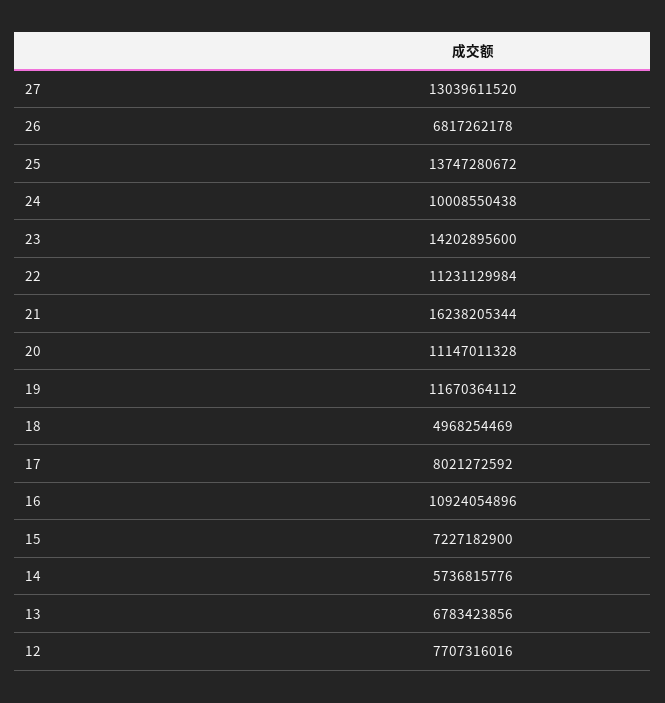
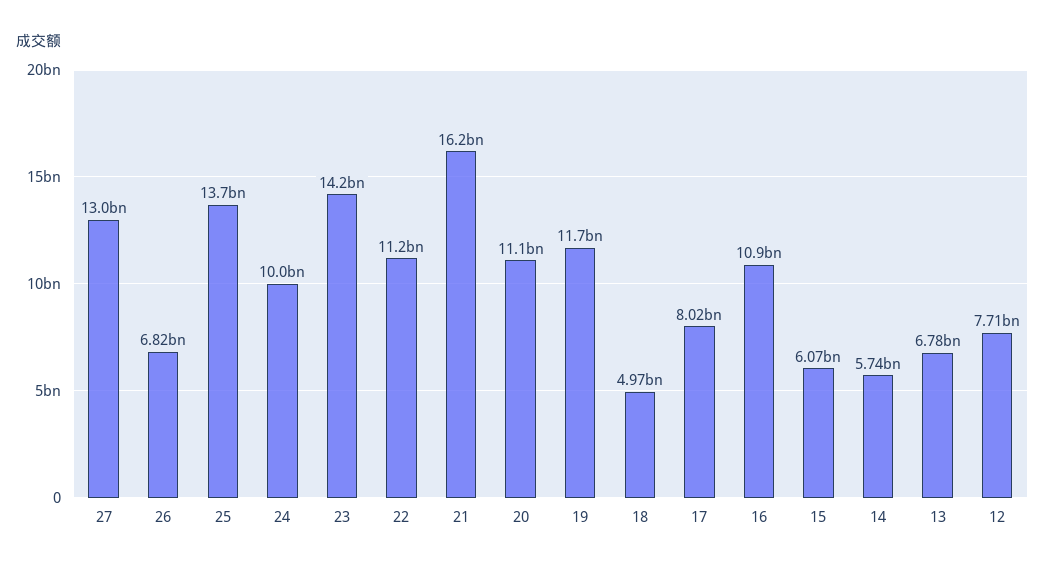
  {
    "27": 13039611520,
    "26": 6817262178,
    "25": 13747280672,
    "24": 10008550438,
    "23": 14202895600,
    "22": 11231129984,
    "21": 16238205344,
    "20": 11147011328,
    "19": 11670364112,
    "18": 4968254469,
    "17": 8021272592,
    "16": 10924054896,
-   "15": 7227182900,
+   "15": 6070000000,
    "14": 5736815776,
    "13": 6783423856,
    "12": 7707316016
  }

